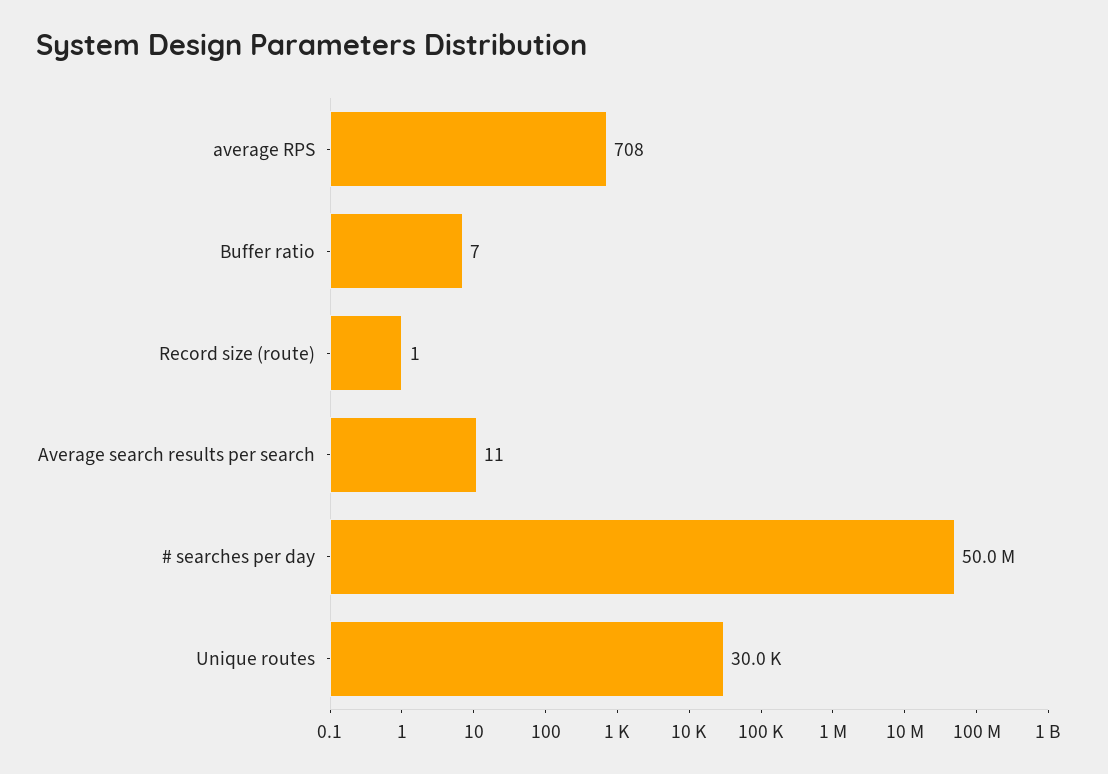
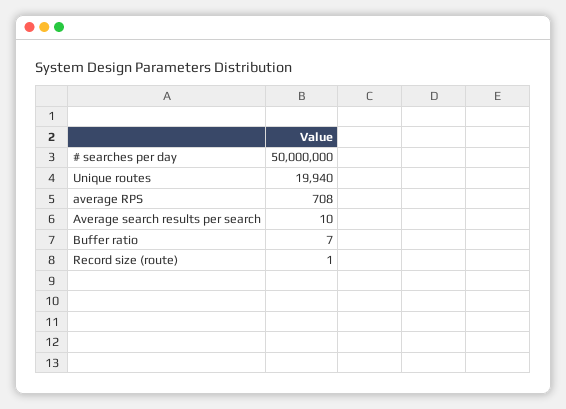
  {
    "average RPS": 708,
    "Buffer ratio": 7,
    "Record size (route)": 1,
-   "Average search results per search": 11,
+   "Average search results per search": 10,
    "# searches per day": 50000000,
-   "Unique routes": 30000
+   "Unique routes": 19940
  }

